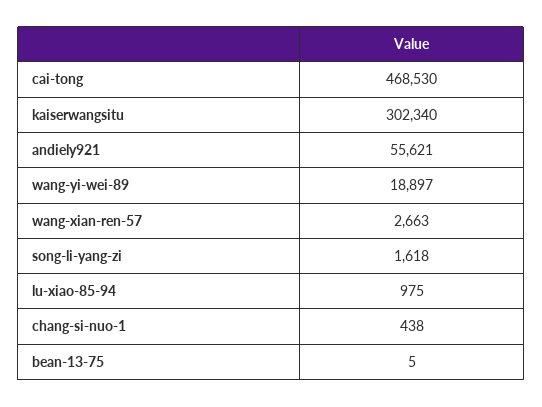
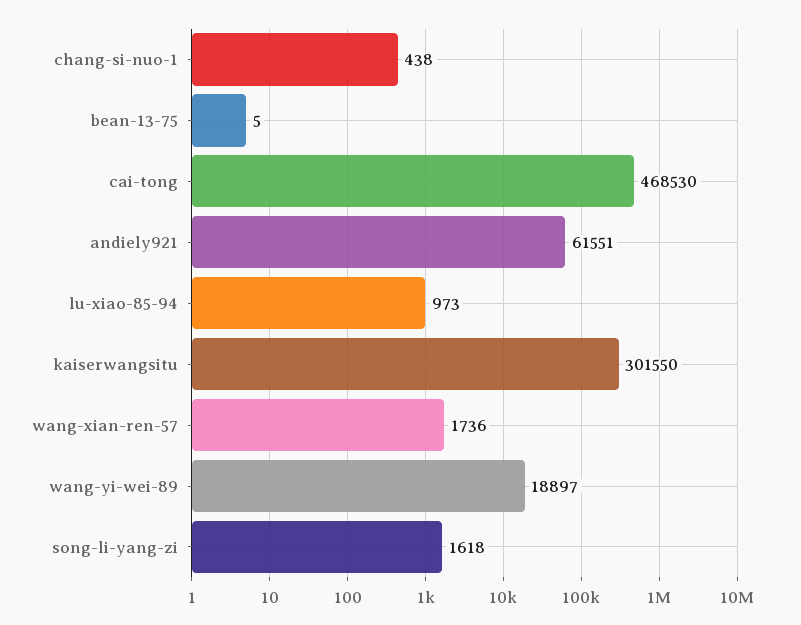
  {
    "cai-tong": 468530,
-   "kaiserwangsitu": 302340,
+   "kaiserwangsitu": 301550,
-   "andiely921": 55621,
+   "andiely921": 61551,
    "wang-yi-wei-89": 18897,
-   "wang-xian-ren-57": 2663,
+   "wang-xian-ren-57": 1736,
    "song-li-yang-zi": 1618,
-   "lu-xiao-85-94": 975,
+   "lu-xiao-85-94": 973,
    "chang-si-nuo-1": 438,
    "bean-13-75": 5
  }

